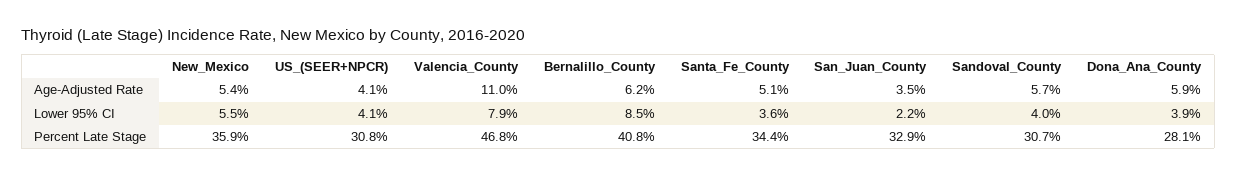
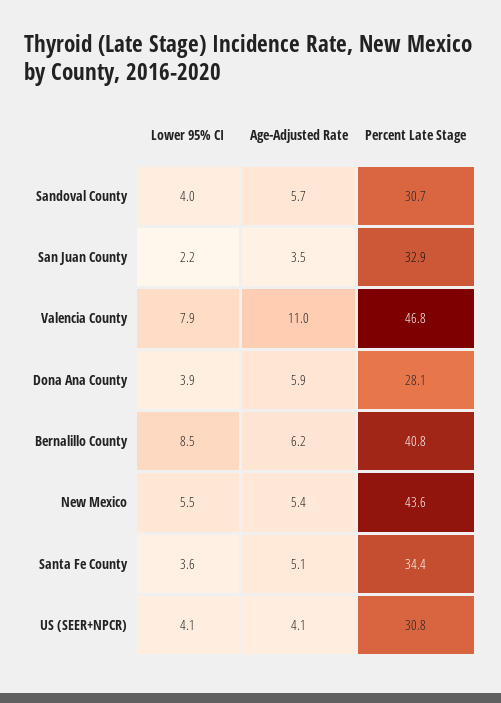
  {
    "New_Mexico": {
      "Age-Adjusted Rate": 5.4,
      "Lower 95% CI": 5.5,
-     "Percent Late Stage": 35.9
+     "Percent Late Stage": 43.6
    },
    "US_(SEER+NPCR)": {
      "Age-Adjusted Rate": 4.1,
      "Lower 95% CI": 4.1,
      "Percent Late Stage": 30.8
    },
    "Valencia_County": {
      "Age-Adjusted Rate": 11,
      "Lower 95% CI": 7.9,
      "Percent Late Stage": 46.8
    },
    "Bernalillo_County": {
      "Age-Adjusted Rate": 6.2,
      "Lower 95% CI": 8.5,
      "Percent Late Stage": 40.8
    },
    "Santa_Fe_County": {
      "Age-Adjusted Rate": 5.1,
      "Lower 95% CI": 3.6,
      "Percent Late Stage": 34.4
    },
    "San_Juan_County": {
      "Age-Adjusted Rate": 3.5,
      "Lower 95% CI": 2.2,
      "Percent Late Stage": 32.9
    },
    "Sandoval_County": {
      "Age-Adjusted Rate": 5.7,
      "Lower 95% CI": 4,
      "Percent Late Stage": 30.7
    },
    "Dona_Ana_County": {
      "Age-Adjusted Rate": 5.9,
      "Lower 95% CI": 3.9,
      "Percent Late Stage": 28.1
    }
  }

